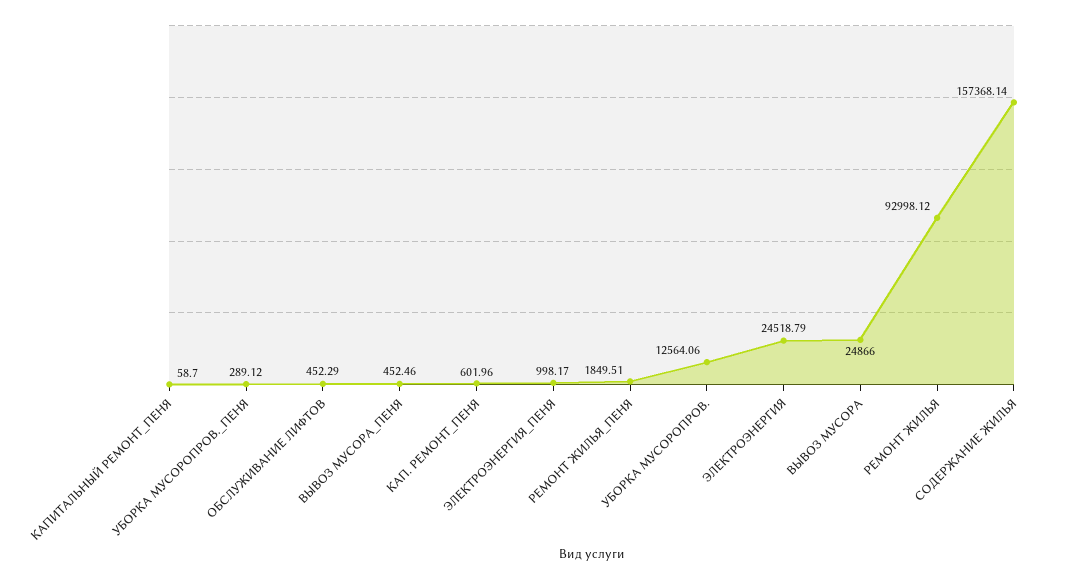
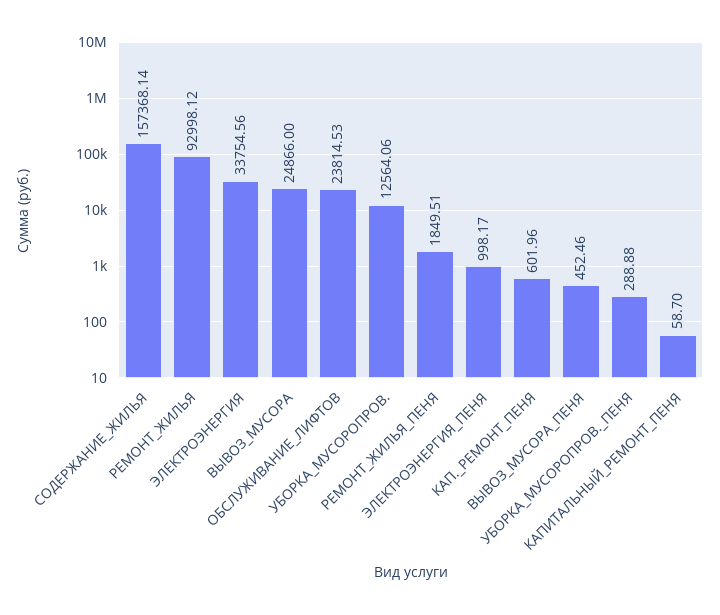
  {
    "КАПИТАЛЬНЫЙ РЕМОНТ_ПЕНЯ": 58.7,
-   "УБОРКА МУСОРОПРОВ._ПЕНЯ": 289.12,
+   "УБОРКА МУСОРОПРОВ._ПЕНЯ": 288.88,
-   "ОБСЛУЖИВАНИЕ ЛИФТОВ": 452.29,
+   "ОБСЛУЖИВАНИЕ ЛИФТОВ": 23814.53,
    "ВЫВОЗ МУСОРА_ПЕНЯ": 452.46,
    "КАП. РЕМОНТ_ПЕНЯ": 601.96,
    "ЭЛЕКТРОЭНЕРГИЯ_ПЕНЯ": 998.17,
    "РЕМОНТ ЖИЛЬЯ_ПЕНЯ": 1849.51,
    "УБОРКА МУСОРОПРОВ.": 12564.06,
-   "ЭЛЕКТРОЭНЕРГИЯ": 24518.79,
+   "ЭЛЕКТРОЭНЕРГИЯ": 33754.56,
    "ВЫВОЗ МУСОРА": 24866,
    "РЕМОНТ ЖИЛЬЯ": 92998.12,
    "СОДЕРЖАНИЕ ЖИЛЬЯ": 157368.14
  }

